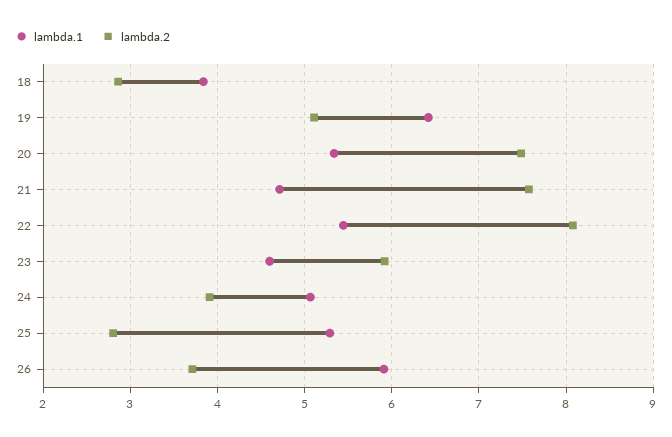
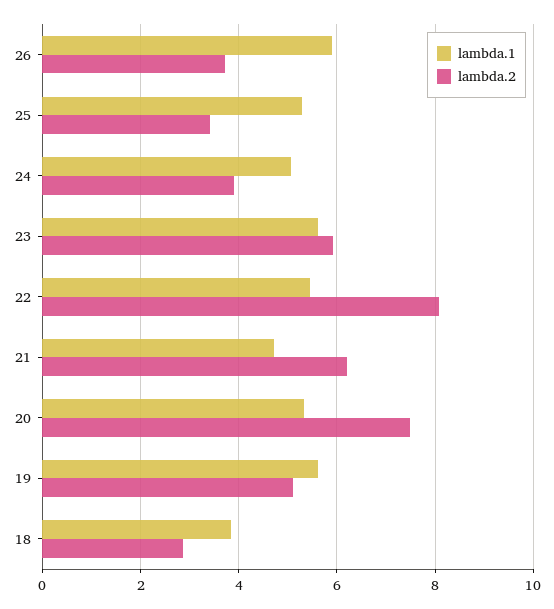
  {
    "lambda.1": {
      "18": 3.8,
-     "19": 6.4,
+     "19": 5.6,
      "20": 5.3,
      "21": 4.7,
      "22": 5.4,
-     "23": 4.6,
+     "23": 5.6,
      "24": 5.1,
      "25": 5.3,
      "26": 5.9
    },
    "lambda.2": {
      "18": 2.9,
      "19": 5.1,
      "20": 7.5,
-     "21": 7.6,
+     "21": 6.2,
      "22": 8.1,
      "23": 5.9,
      "24": 3.9,
-     "25": 2.8,
+     "25": 3.4,
      "26": 3.7
    }
  }

